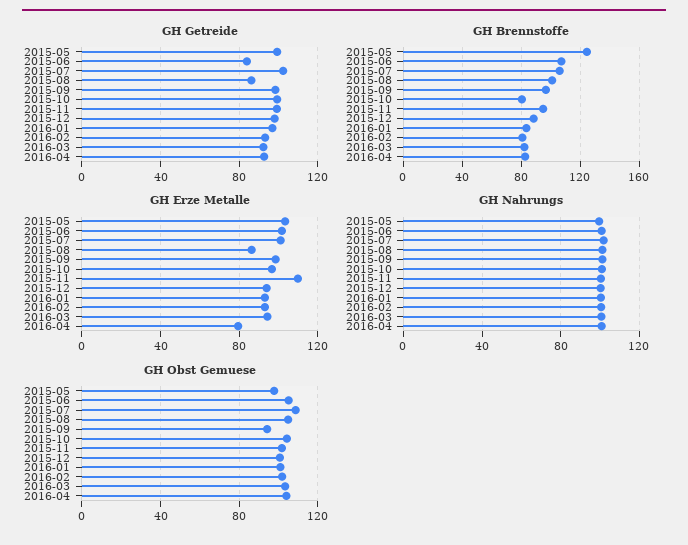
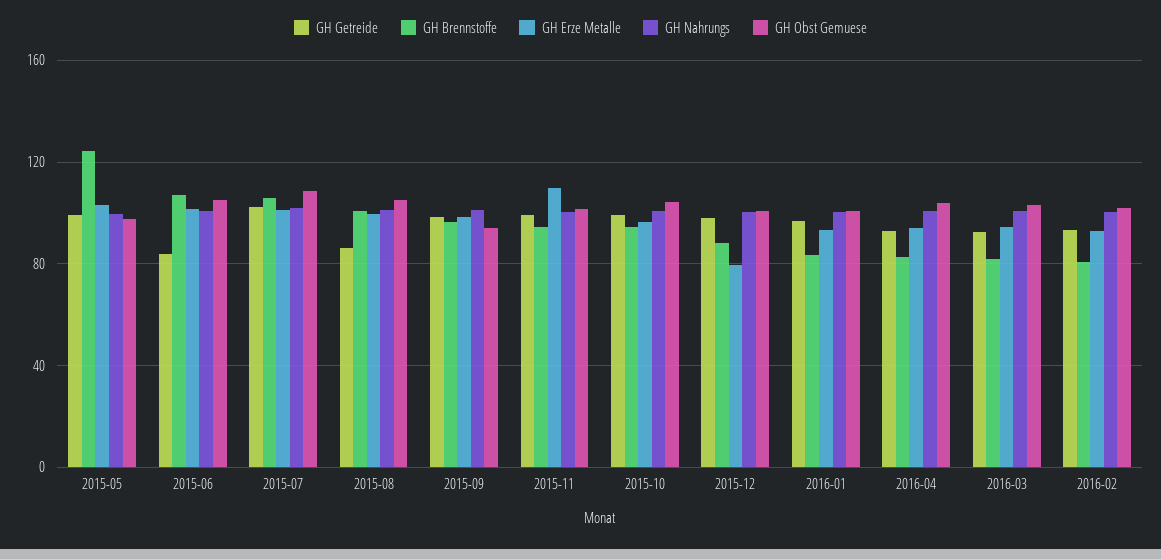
  {
    "GH Getreide": {
      "2015-05": 100,
      "2015-06": 85,
      "2015-07": 100,
      "2015-08": 85,
      "2015-09": 100,
      "2015-10": 100,
      "2015-11": 100,
      "2015-12": 100,
      "2016-01": 95,
      "2016-02": 95,
      "2016-03": 90,
      "2016-04": 95
    },
    "GH Brennstoffe": {
      "2015-05": 125,
      "2015-06": 105,
      "2015-07": 105,
      "2015-08": 100,
      "2015-09": 95,
-     "2015-10": 80,
+     "2015-10": 95,
      "2015-11": 95,
      "2015-12": 90,
      "2016-01": 85,
      "2016-02": 80,
      "2016-03": 80,
      "2016-04": 85
    },
    "GH Erze Metalle": {
      "2015-05": 105,
      "2015-06": 100,
      "2015-07": 100,
-     "2015-08": 85,
+     "2015-08": 100,
      "2015-09": 100,
      "2015-10": 95,
      "2015-11": 110,
-     "2015-12": 95,
+     "2015-12": 80,
      "2016-01": 95,
      "2016-02": 95,
      "2016-03": 95,
-     "2016-04": 80
+     "2016-04": 95
    },
    "GH Nahrungs": {
      "2015-05": 100,
      "2015-06": 100,
      "2015-07": 100,
      "2015-08": 100,
      "2015-09": 100,
      "2015-10": 100,
      "2015-11": 100,
      "2015-12": 100,
      "2016-01": 100,
      "2016-02": 100,
      "2016-03": 100,
      "2016-04": 100
    },
    "GH Obst Gemuese": {
      "2015-05": 100,
      "2015-06": 105,
      "2015-07": 110,
      "2015-08": 105,
      "2015-09": 95,
      "2015-10": 105,
      "2015-11": 100,
      "2015-12": 100,
      "2016-01": 100,
      "2016-02": 100,
      "2016-03": 105,
      "2016-04": 105
    }
  }

